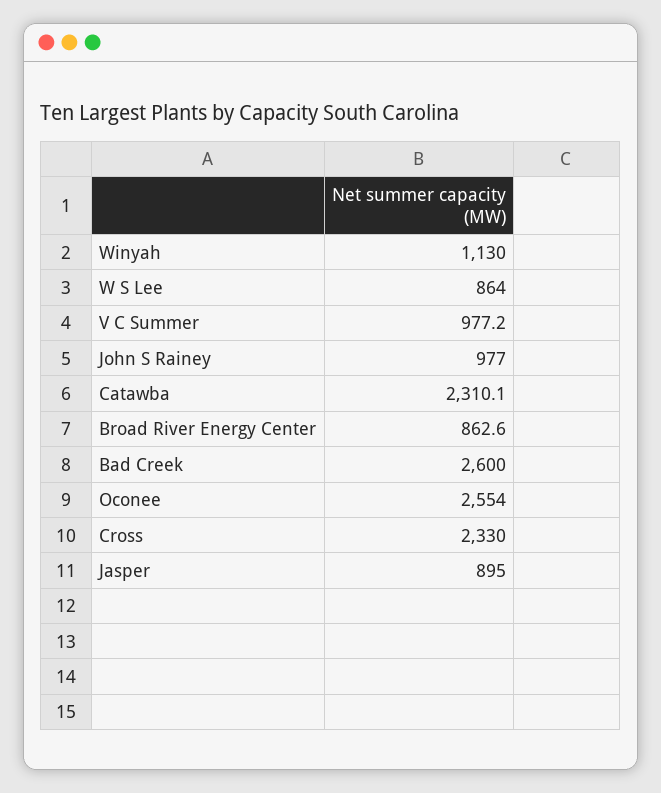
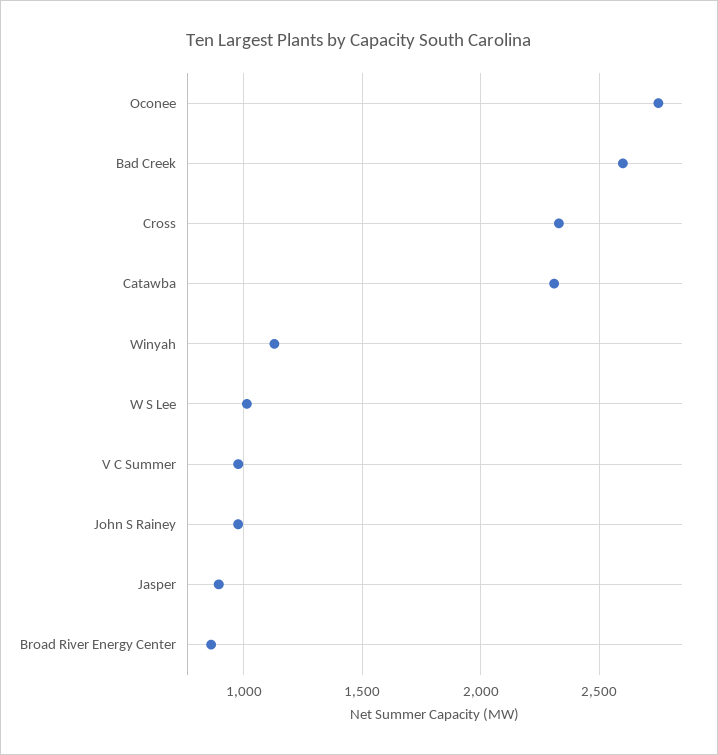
  {
    "Winyah": 1130,
-   "W S Lee": 864,
+   "W S Lee": 1000,
    "V C Summer": 977.2,
    "John S Rainey": 977,
    "Catawba": 2310.1,
    "Broad River Energy Center": 862.6,
    "Bad Creek": 2600,
-   "Oconee": 2554,
+   "Oconee": 2750,
    "Cross": 2330,
    "Jasper": 895
  }

